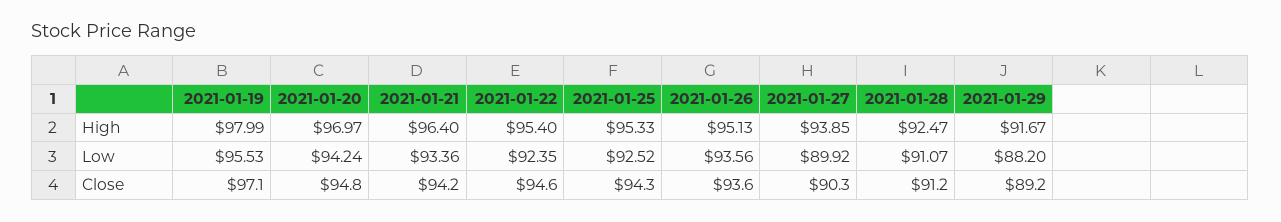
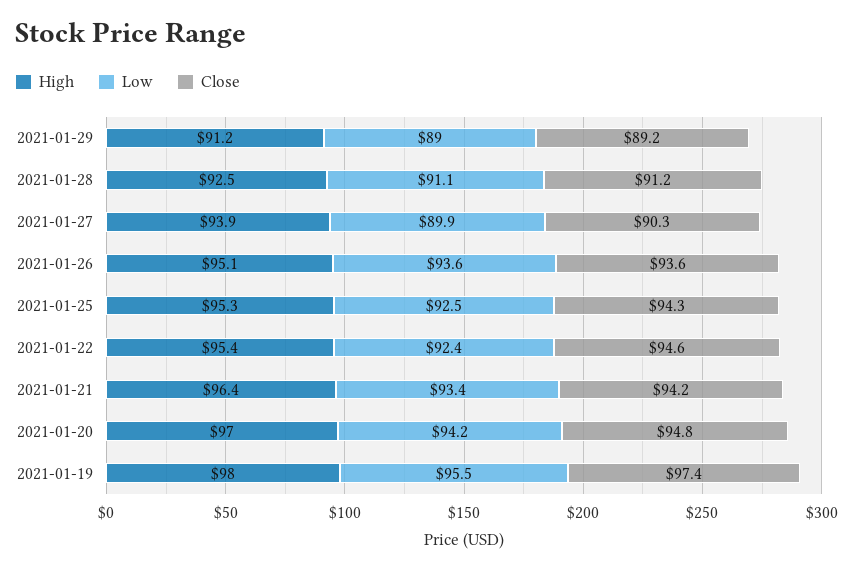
  {
    "High": {
      "2021-01-19": 97.99,
      "2021-01-20": 96.97,
      "2021-01-21": 96.4,
      "2021-01-22": 95.4,
      "2021-01-25": 95.33,
      "2021-01-26": 95.13,
      "2021-01-27": 93.85,
      "2021-01-28": 92.47,
-     "2021-01-29": 91.67
+     "2021-01-29": 91.2
    },
    "Low": {
      "2021-01-19": 95.53,
      "2021-01-20": 94.24,
      "2021-01-21": 93.36,
      "2021-01-22": 92.35,
      "2021-01-25": 92.52,
      "2021-01-26": 93.56,
      "2021-01-27": 89.92,
      "2021-01-28": 91.07,
-     "2021-01-29": 88.2
+     "2021-01-29": 89
    },
    "Close": {
-     "2021-01-19": 97.1,
+     "2021-01-19": 97.4,
      "2021-01-20": 94.8,
      "2021-01-21": 94.2,
      "2021-01-22": 94.6,
      "2021-01-25": 94.3,
      "2021-01-26": 93.6,
      "2021-01-27": 90.3,
      "2021-01-28": 91.2,
      "2021-01-29": 89.2
    }
  }

